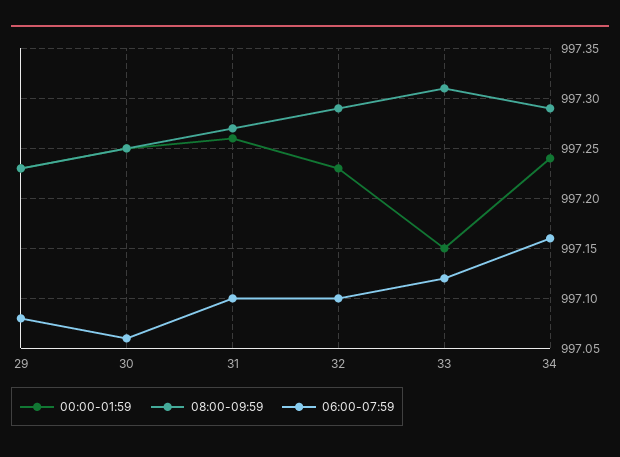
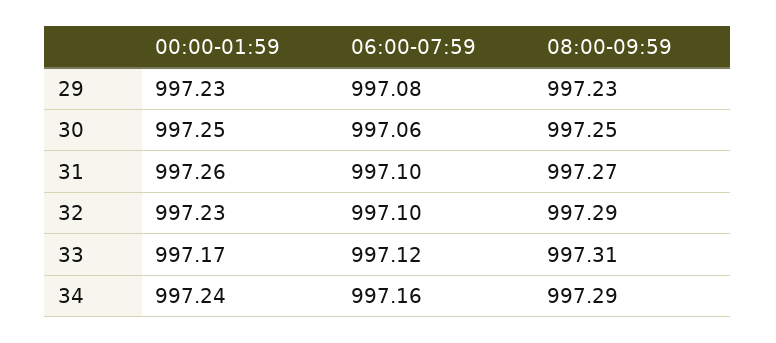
  {
    "00:00-01:59": {
      "29": 997.23,
      "30": 997.25,
      "31": 997.26,
      "32": 997.23,
-     "33": 997.15,
+     "33": 997.17,
      "34": 997.24
    },
    "08:00-09:59": {
      "29": 997.23,
      "30": 997.25,
      "31": 997.27,
      "32": 997.29,
      "33": 997.31,
      "34": 997.29
    },
    "06:00-07:59": {
      "29": 997.08,
      "30": 997.06,
      "31": 997.1,
      "32": 997.1,
      "33": 997.12,
      "34": 997.16
    }
  }

